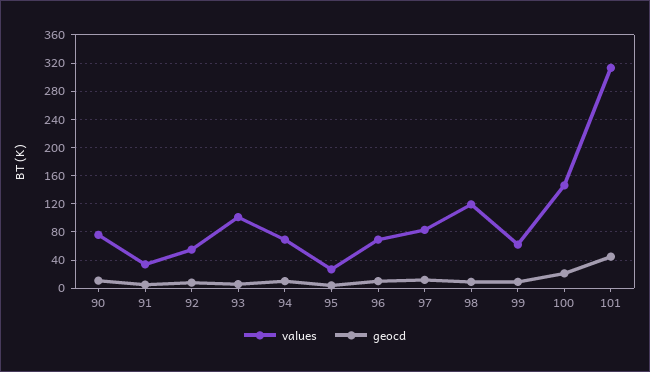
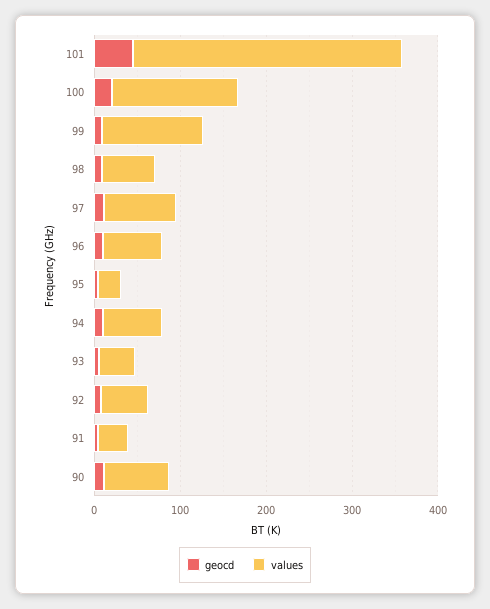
  {
    "values": {
      "90": 80,
      "91": 30,
      "92": 60,
-     "93": 100,
+     "93": 40,
      "94": 70,
      "95": 30,
      "96": 70,
      "97": 80,
-     "98": 120,
+     "98": 60,
-     "99": 60,
+     "99": 120,
      "100": 150,
      "101": 310
    },
    "geocd": {
      "90": 10,
      "91": 10,
      "92": 10,
      "93": 10,
      "94": 10,
      "95": 0,
      "96": 10,
      "97": 10,
      "98": 10,
      "99": 10,
      "100": 20,
      "101": 50
    }
  }

